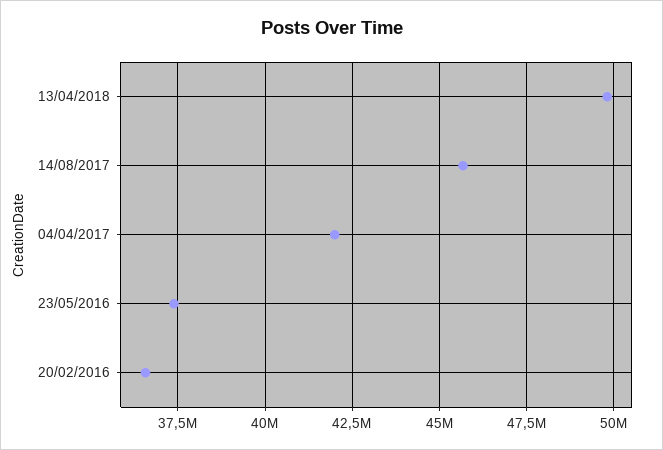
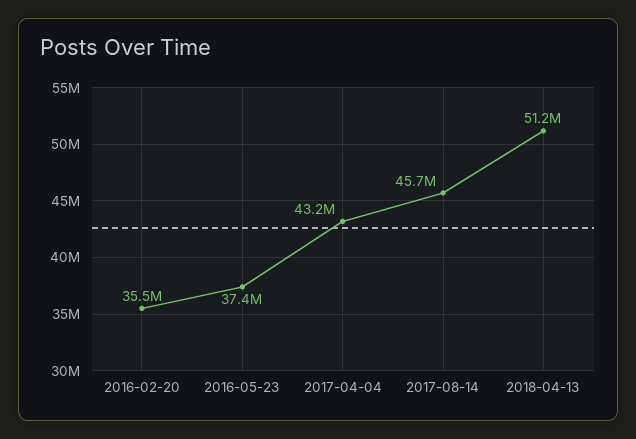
  {
-   "13/04/2018": 49750000,
+   "13/04/2018": 51200000,
    "14/08/2017": 45700000,
-   "04/04/2017": 42000000,
+   "04/04/2017": 43200000,
    "23/05/2016": 37400000,
-   "20/02/2016": 36500000
+   "20/02/2016": 35500000
  }

